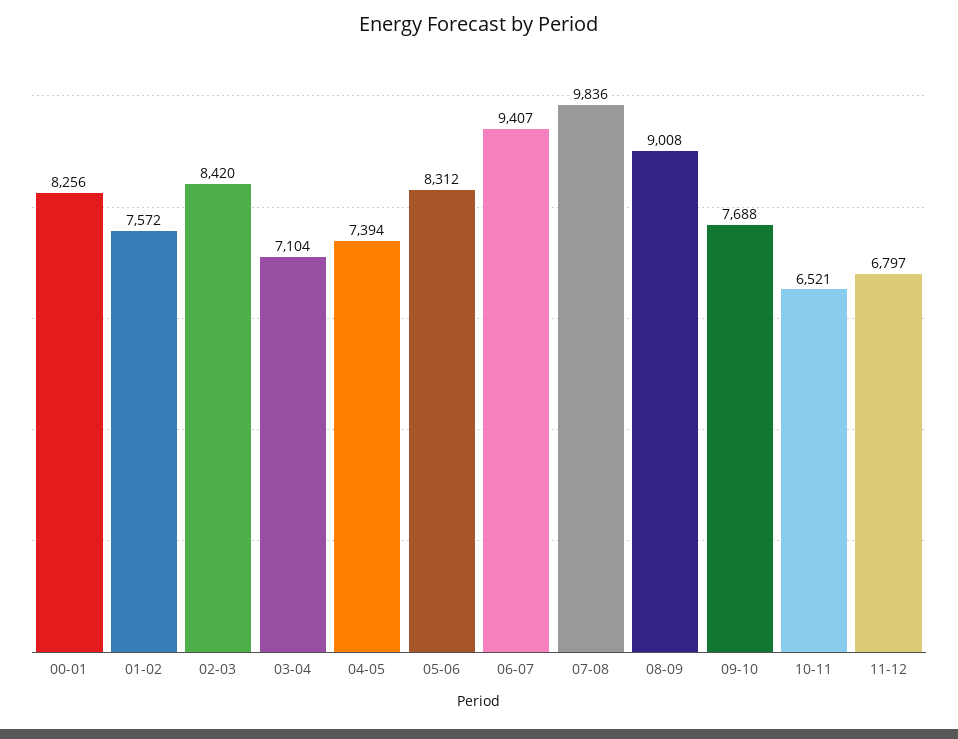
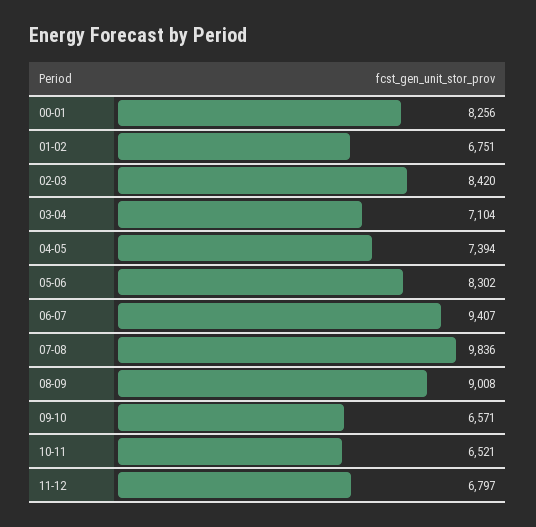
  {
    "00-01": 8256,
-   "01-02": 7572,
+   "01-02": 6751,
    "02-03": 8420,
    "03-04": 7104,
    "04-05": 7394,
-   "05-06": 8312,
+   "05-06": 8302,
    "06-07": 9407,
    "07-08": 9836,
    "08-09": 9008,
-   "09-10": 7688,
+   "09-10": 6571,
    "10-11": 6521,
    "11-12": 6797
  }

